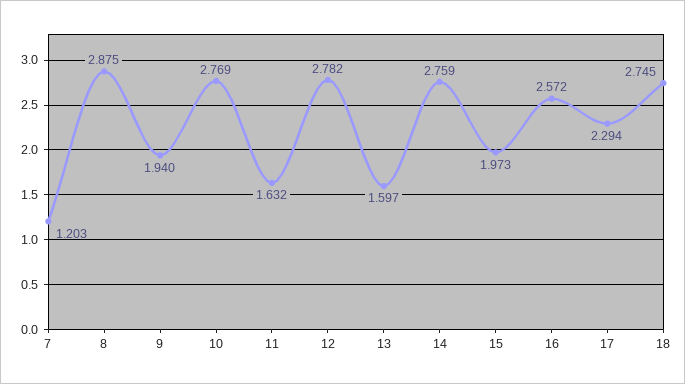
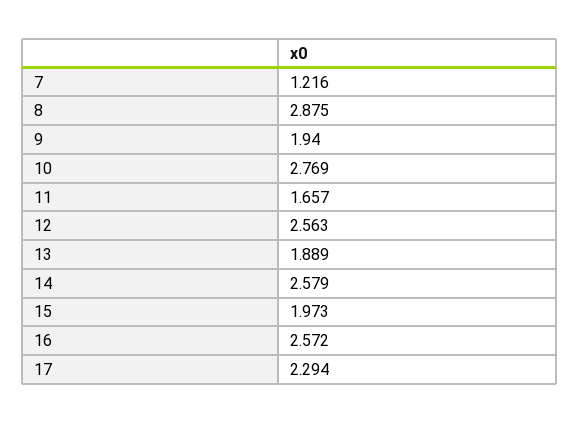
  {
-   "7": 1.203,
+   "7": 1.216,
    "8": 2.875,
    "9": 1.94,
    "10": 2.769,
-   "11": 1.632,
+   "11": 1.657,
-   "12": 2.782,
+   "12": 2.563,
-   "13": 1.597,
+   "13": 1.889,
-   "14": 2.759,
+   "14": 2.579,
    "15": 1.973,
    "16": 2.572,
-   "17": 2.294,
+   "17": 2.294
-   "18": 2.745
  }

